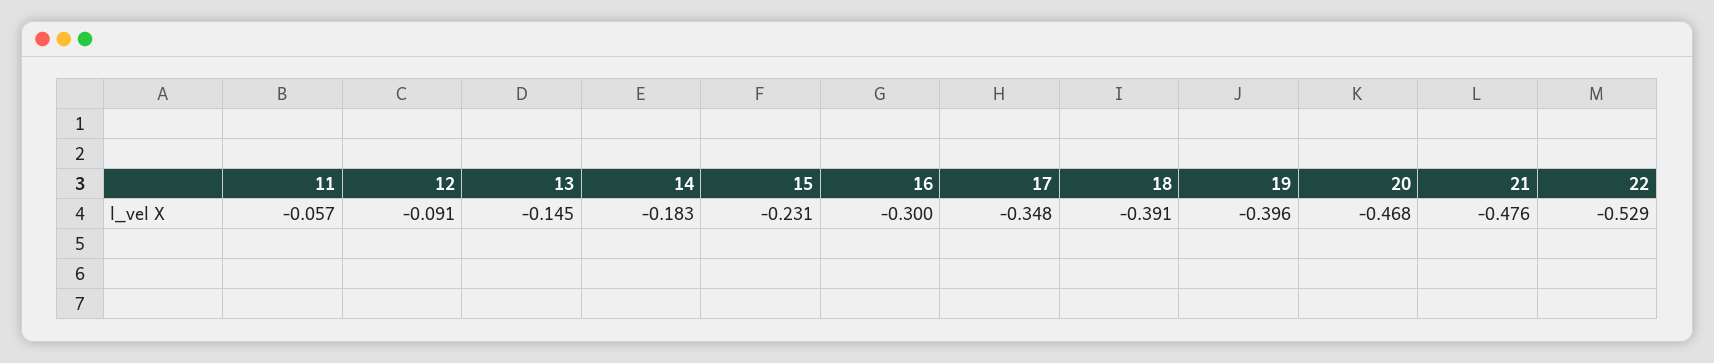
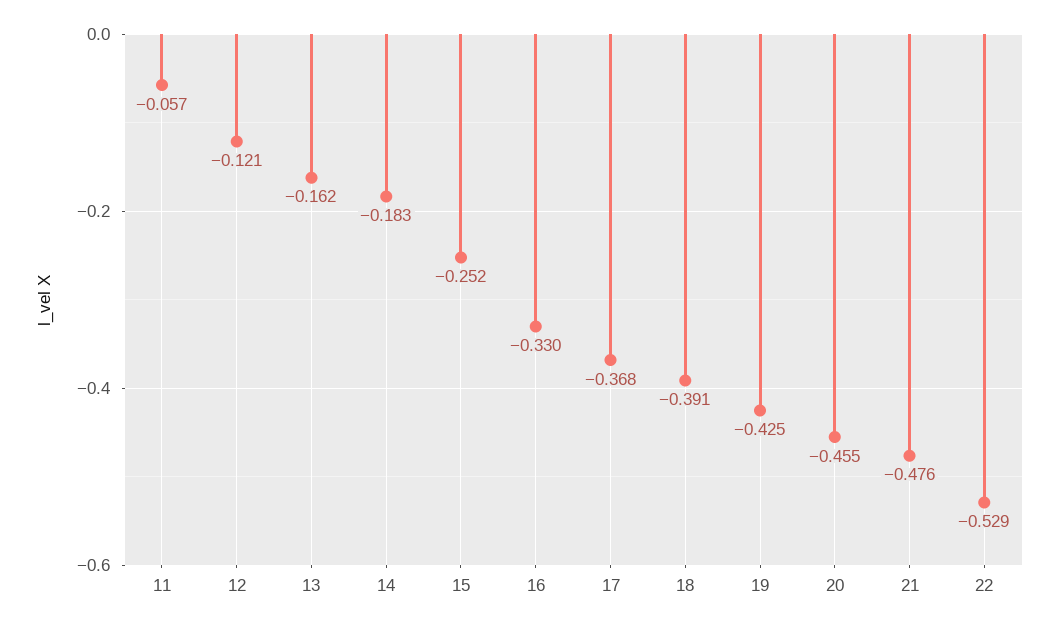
  {
    "11": -0.057,
-   "12": -0.091,
+   "12": -0.121,
-   "13": -0.145,
+   "13": -0.162,
    "14": -0.183,
-   "15": -0.231,
+   "15": -0.252,
-   "16": -0.3,
+   "16": -0.33,
-   "17": -0.348,
+   "17": -0.368,
    "18": -0.391,
-   "19": -0.396,
+   "19": -0.425,
-   "20": -0.468,
+   "20": -0.455,
    "21": -0.476,
    "22": -0.529
  }

